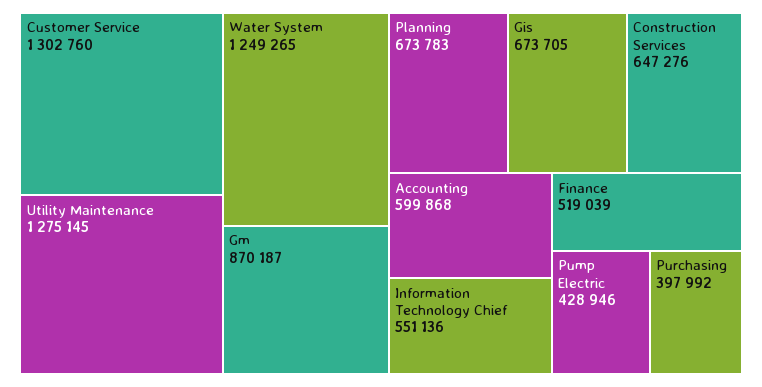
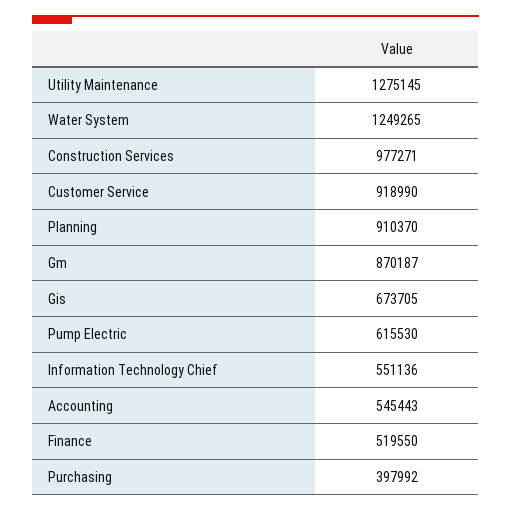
  {
-   "Customer Service": 1302760,
+   "Customer Service": 918990,
    "Utility Maintenance": 1275145,
    "Water System": 1249265,
    "Gm": 870187,
-   "Planning": 673783,
+   "Planning": 910370,
    "Gis": 673705,
-   "Construction Services": 647276,
+   "Construction Services": 977271,
-   "Accounting": 599868,
+   "Accounting": 545443,
    "Information Technology Chief": 551136,
-   "Finance": 519039,
+   "Finance": 519550,
-   "Pump Electric": 428946,
+   "Pump Electric": 615530,
    "Purchasing": 397992
  }

